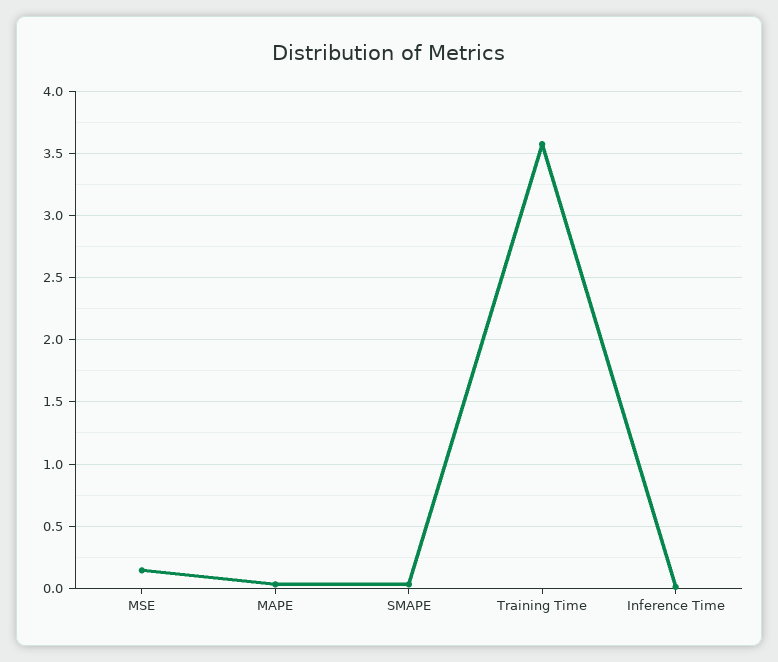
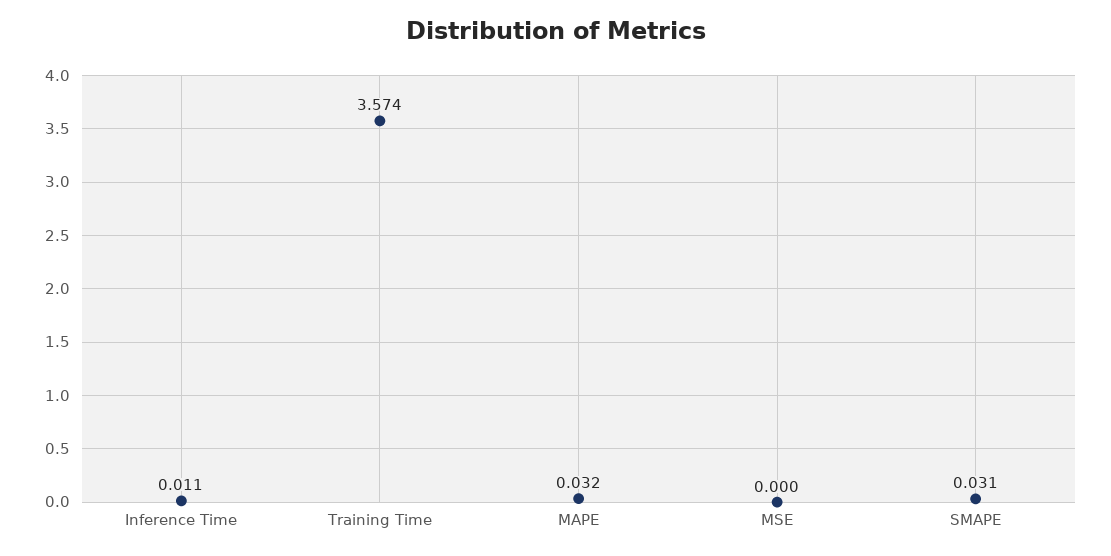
  {
-   "MSE": 0.15,
+   "MSE": 0,
    "MAPE": 0.032,
    "SMAPE": 0.031,
    "Training Time": 3.574,
    "Inference Time": 0.011
  }

